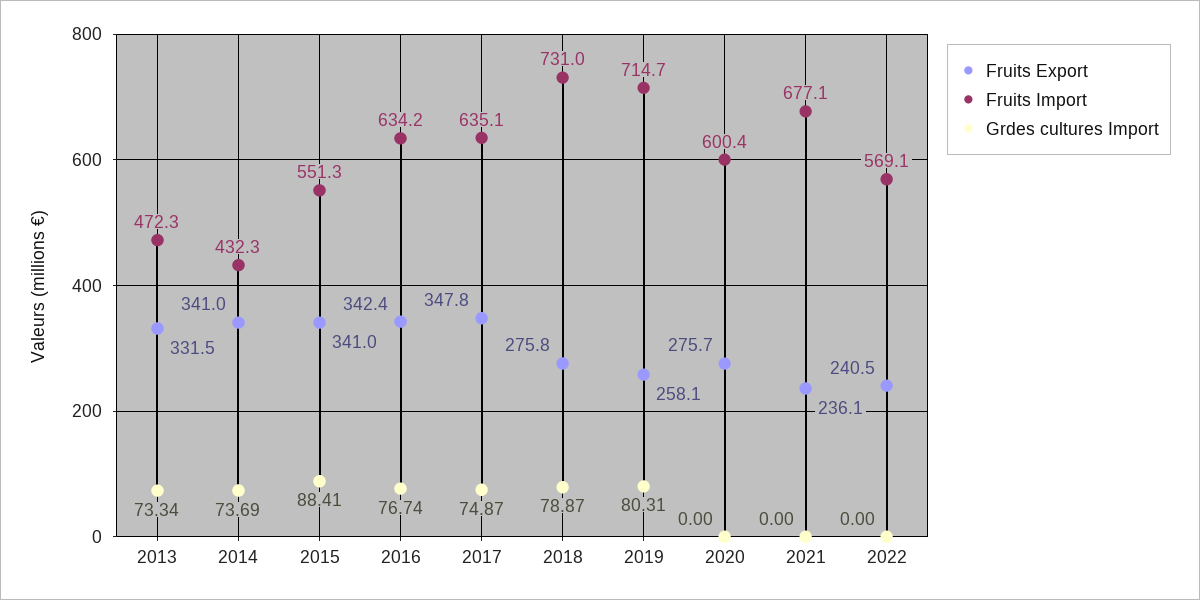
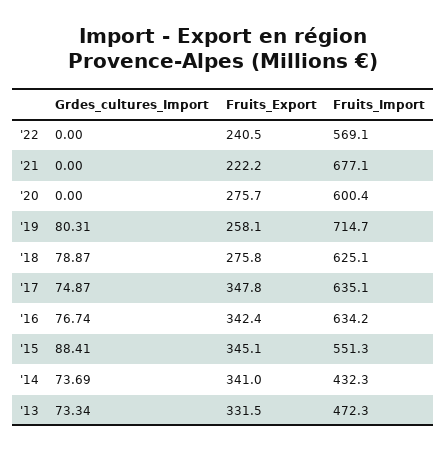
  {
    "Fruits Export": {
      "2013": 331.5,
      "2014": 341,
-     "2015": 341,
+     "2015": 345.1,
      "2016": 342.4,
      "2017": 347.8,
      "2018": 275.8,
      "2019": 258.1,
      "2020": 275.7,
-     "2021": 236.1,
+     "2021": 222.2,
      "2022": 240.5
    },
    "Fruits Import": {
      "2013": 472.3,
      "2014": 432.3,
      "2015": 551.3,
      "2016": 634.2,
      "2017": 635.1,
-     "2018": 731,
+     "2018": 625.1,
      "2019": 714.7,
      "2020": 600.4,
      "2021": 677.1,
      "2022": 569.1
    },
    "Grdes cultures Import": {
      "2013": 73.34,
      "2014": 73.69,
      "2015": 88.41,
      "2016": 76.74,
      "2017": 74.87,
      "2018": 78.87,
      "2019": 80.31,
      "2020": 0,
      "2021": 0,
      "2022": 0
    }
  }

